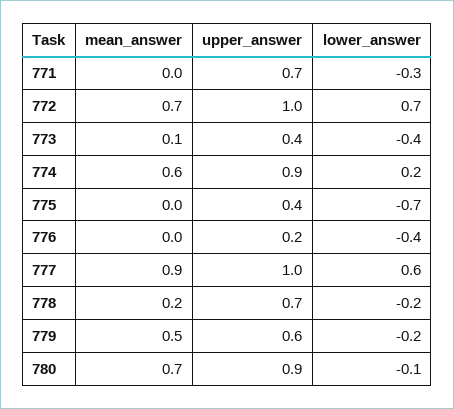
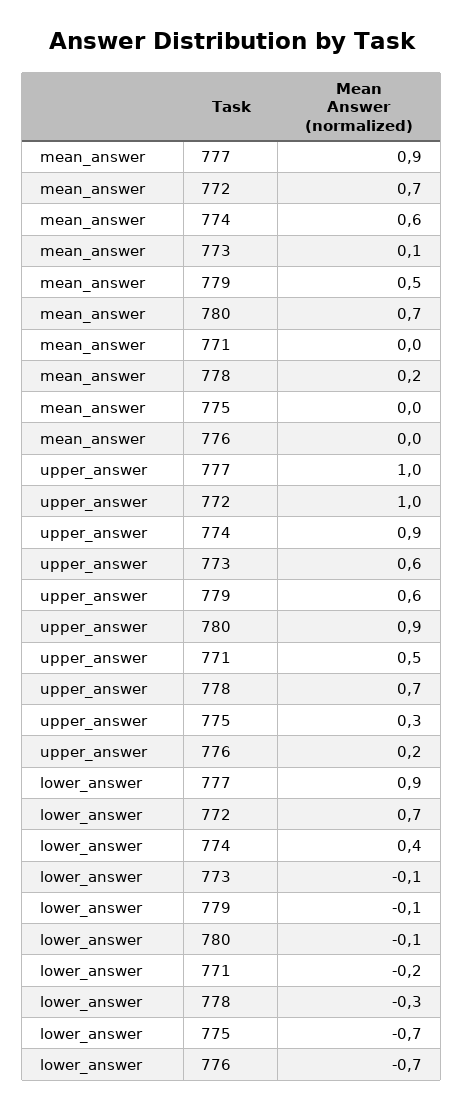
  {
    "mean_answer": {
      "771": 0,
      "772": 0.7,
      "773": 0.1,
      "774": 0.6,
      "775": 0,
      "776": 0,
      "777": 0.9,
      "778": 0.2,
      "779": 0.5,
      "780": 0.7
    },
    "upper_answer": {
-     "771": 0.7,
+     "771": 0.5,
      "772": 1,
-     "773": 0.4,
+     "773": 0.6,
      "774": 0.9,
-     "775": 0.4,
+     "775": 0.3,
      "776": 0.2,
      "777": 1,
      "778": 0.7,
      "779": 0.6,
      "780": 0.9
    },
    "lower_answer": {
-     "771": -0.3,
+     "771": -0.2,
      "772": 0.7,
-     "773": -0.4,
+     "773": -0.1,
-     "774": 0.2,
+     "774": 0.4,
      "775": -0.7,
-     "776": -0.4,
+     "776": -0.7,
-     "777": 0.6,
+     "777": 0.9,
-     "778": -0.2,
+     "778": -0.3,
-     "779": -0.2,
+     "779": -0.1,
      "780": -0.1
    }
  }

